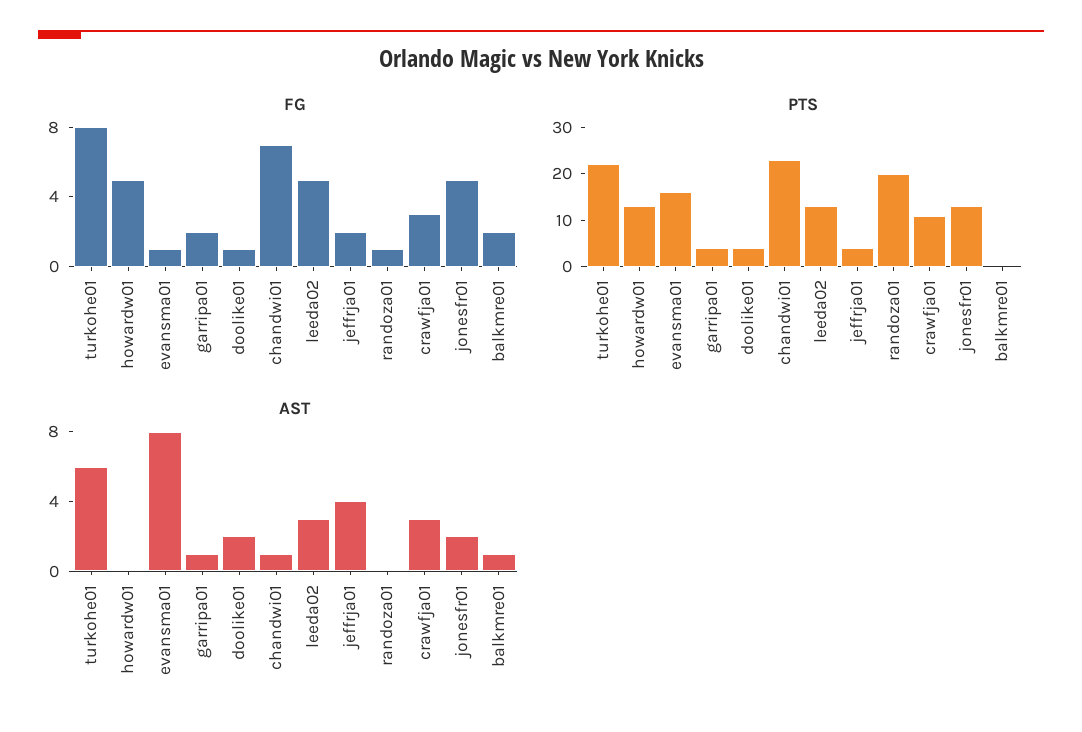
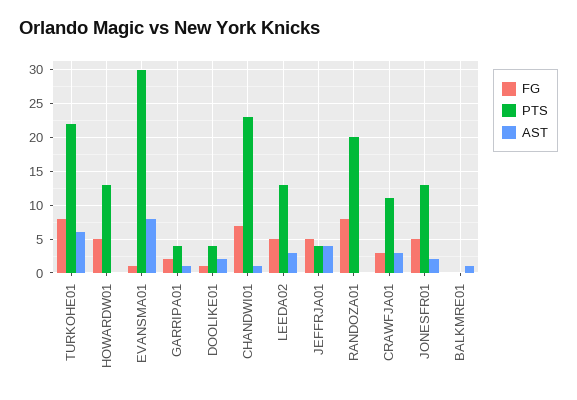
  {
    "FG": {
      "turkohe01": 8,
      "howardw01": 5,
      "evansma01": 1,
      "garripa01": 2,
      "doolike01": 1,
      "chandwi01": 7,
      "leeda02": 5,
-     "jeffrja01": 2,
+     "jeffrja01": 5,
-     "randoza01": 1,
+     "randoza01": 8,
      "crawfja01": 3,
      "jonesfr01": 5,
-     "balkmre01": 2
+     "balkmre01": 0
    },
    "PTS": {
      "turkohe01": 22,
      "howardw01": 13,
-     "evansma01": 15,
+     "evansma01": 30,
      "garripa01": 4,
      "doolike01": 4,
      "chandwi01": 23,
      "leeda02": 13,
      "jeffrja01": 4,
      "randoza01": 20,
      "crawfja01": 11,
      "jonesfr01": 13,
      "balkmre01": 0
    },
    "AST": {
      "turkohe01": 6,
      "howardw01": 0,
      "evansma01": 8,
      "garripa01": 1,
      "doolike01": 2,
      "chandwi01": 1,
      "leeda02": 3,
      "jeffrja01": 4,
      "randoza01": 0,
      "crawfja01": 3,
      "jonesfr01": 2,
      "balkmre01": 1
    }
  }

